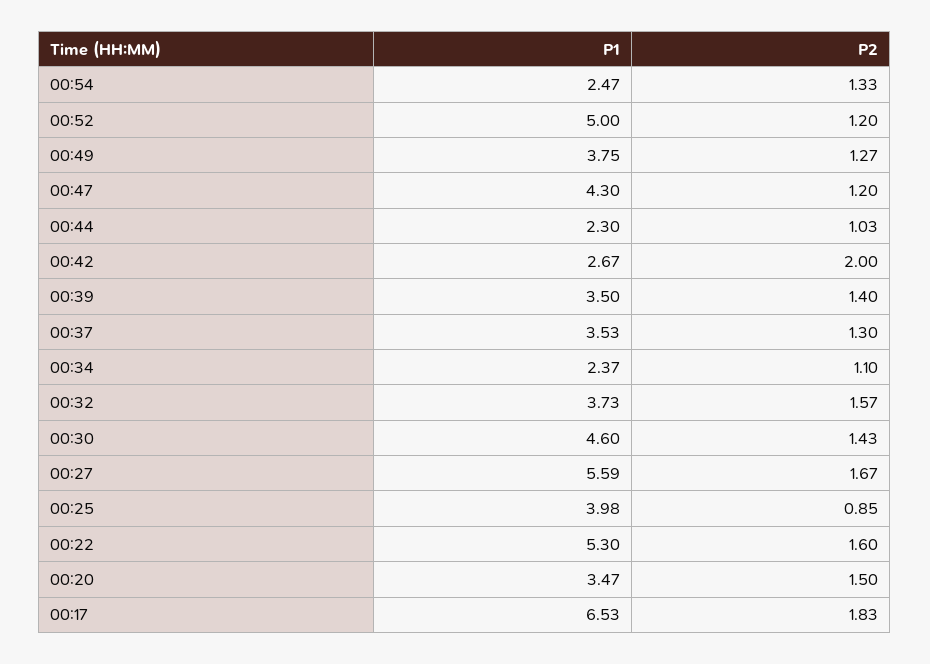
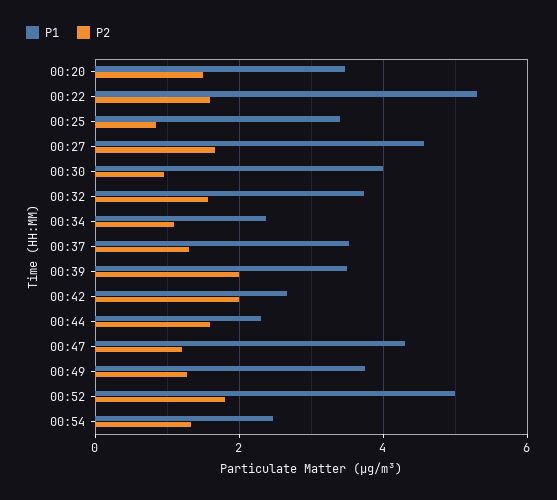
  {
    "P1": {
      "00:54": 2.47,
      "00:52": 5,
      "00:49": 3.75,
      "00:47": 4.3,
      "00:44": 2.3,
      "00:42": 2.67,
      "00:39": 3.5,
      "00:37": 3.53,
      "00:34": 2.37,
      "00:32": 3.73,
-     "00:30": 4.6,
+     "00:30": 4,
-     "00:27": 5.59,
+     "00:27": 4.6,
-     "00:25": 3.98,
+     "00:25": 3.4,
      "00:22": 5.3,
-     "00:20": 3.47,
+     "00:20": 3.47
-     "00:17": 6.53
    },
    "P2": {
      "00:54": 1.33,
-     "00:52": 1.2,
+     "00:52": 1.8,
      "00:49": 1.27,
      "00:47": 1.2,
-     "00:44": 1.03,
+     "00:44": 1.6,
      "00:42": 2,
-     "00:39": 1.4,
+     "00:39": 2,
      "00:37": 1.3,
      "00:34": 1.1,
      "00:32": 1.57,
-     "00:30": 1.43,
+     "00:30": 1,
      "00:27": 1.67,
      "00:25": 0.85,
      "00:22": 1.6,
-     "00:20": 1.5,
+     "00:20": 1.5
-     "00:17": 1.83
    }
  }

